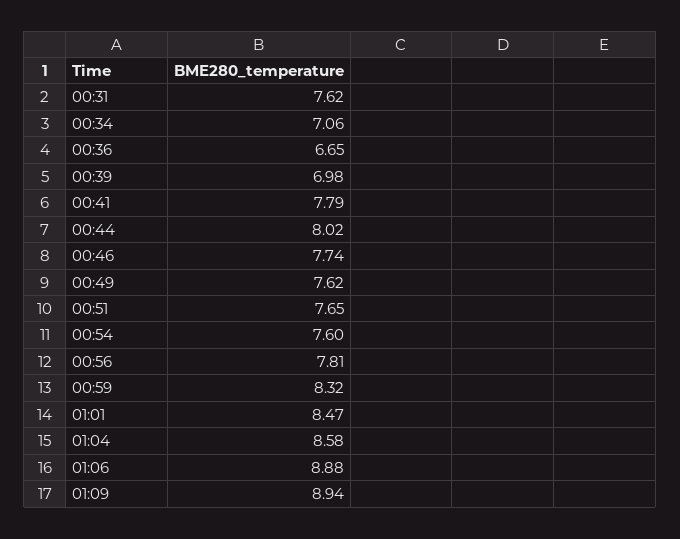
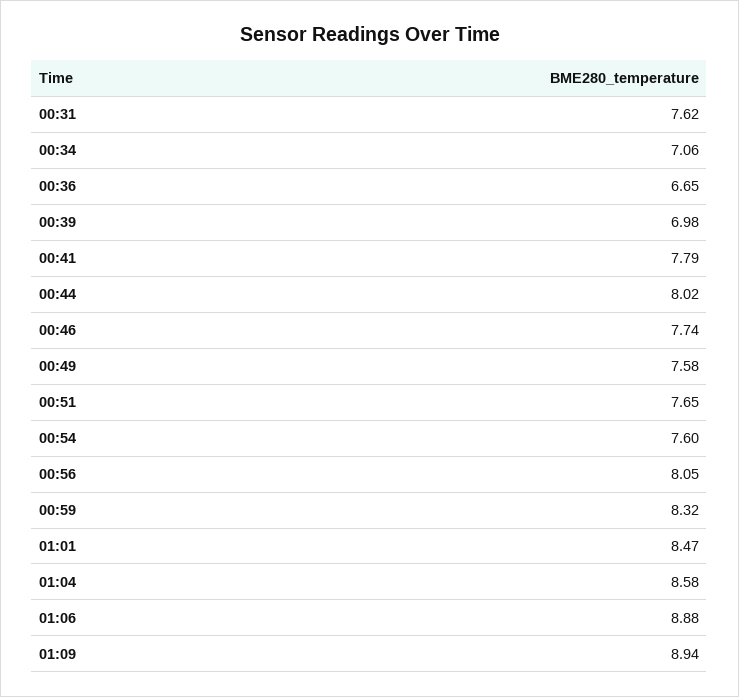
  {
    "00:31": 7.62,
    "00:34": 7.06,
    "00:36": 6.65,
    "00:39": 6.98,
    "00:41": 7.79,
    "00:44": 8.02,
    "00:46": 7.74,
-   "00:49": 7.62,
+   "00:49": 7.58,
    "00:51": 7.65,
    "00:54": 7.6,
-   "00:56": 7.81,
+   "00:56": 8.05,
    "00:59": 8.32,
    "01:01": 8.47,
    "01:04": 8.58,
    "01:06": 8.88,
    "01:09": 8.94
  }

